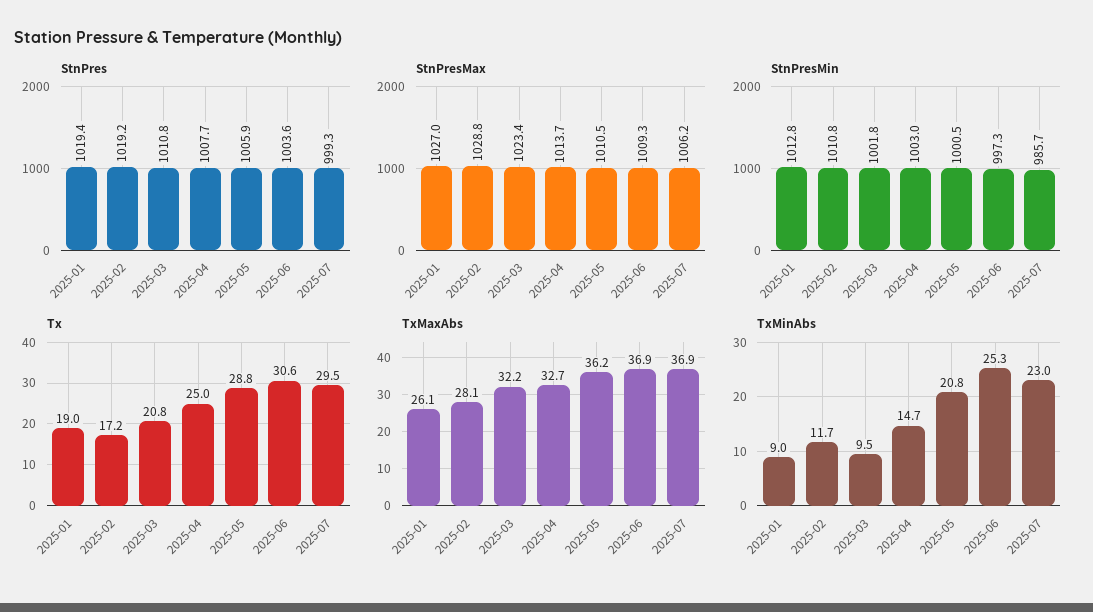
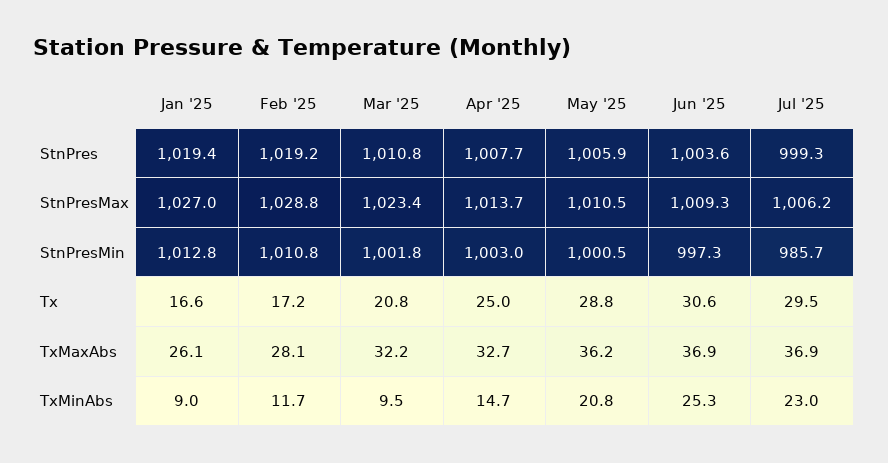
  {
    "StnPres": {
      "2025-01": 1019.4,
      "2025-02": 1019.2,
      "2025-03": 1010.8,
      "2025-04": 1007.7,
      "2025-05": 1005.9,
      "2025-06": 1003.6,
      "2025-07": 999.3
    },
    "StnPresMax": {
      "2025-01": 1027,
      "2025-02": 1028.8,
      "2025-03": 1023.4,
      "2025-04": 1013.7,
      "2025-05": 1010.5,
      "2025-06": 1009.3,
      "2025-07": 1006.2
    },
    "StnPresMin": {
      "2025-01": 1012.8,
      "2025-02": 1010.8,
      "2025-03": 1001.8,
      "2025-04": 1003,
      "2025-05": 1000.5,
      "2025-06": 997.3,
      "2025-07": 985.7
    },
    "Tx": {
-     "2025-01": 19,
+     "2025-01": 16.6,
      "2025-02": 17.2,
      "2025-03": 20.8,
      "2025-04": 25,
      "2025-05": 28.8,
      "2025-06": 30.6,
      "2025-07": 29.5
    },
    "TxMaxAbs": {
      "2025-01": 26.1,
      "2025-02": 28.1,
      "2025-03": 32.2,
      "2025-04": 32.7,
      "2025-05": 36.2,
      "2025-06": 36.9,
      "2025-07": 36.9
    },
    "TxMinAbs": {
      "2025-01": 9,
      "2025-02": 11.7,
      "2025-03": 9.5,
      "2025-04": 14.7,
      "2025-05": 20.8,
      "2025-06": 25.3,
      "2025-07": 23
    }
  }

